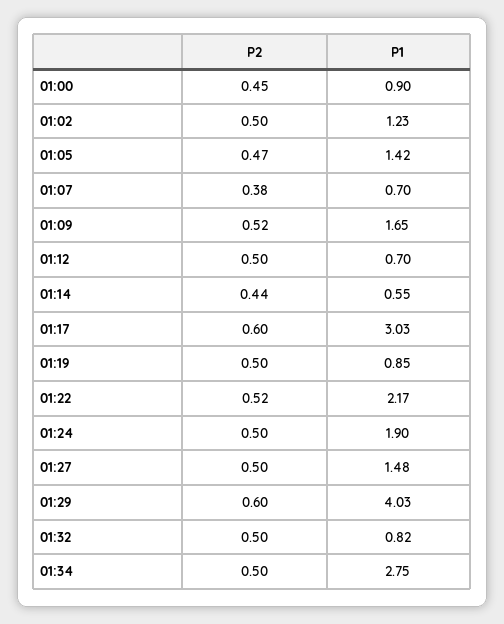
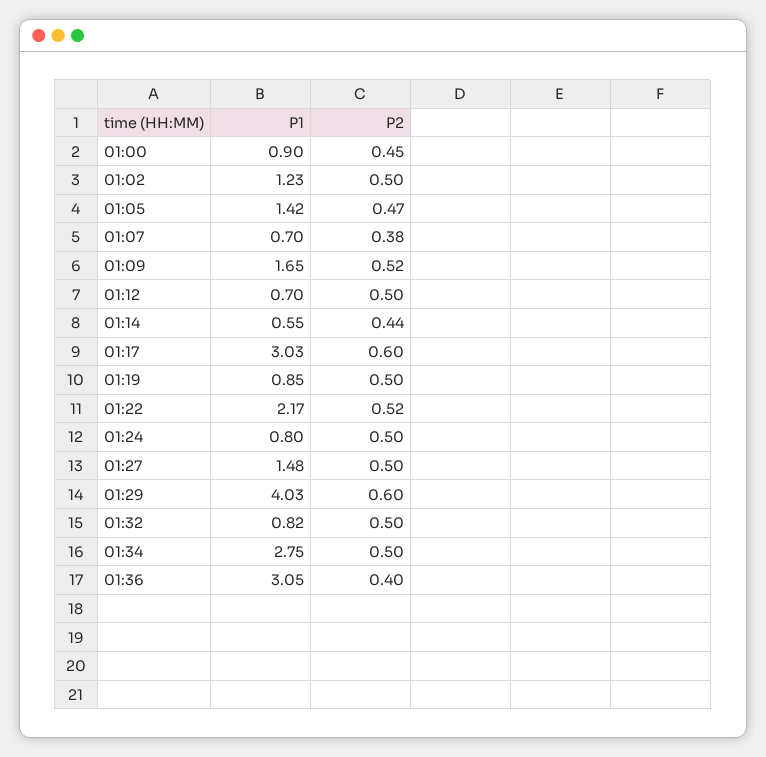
  {
    "P2": {
      "01:00": 0.45,
      "01:02": 0.5,
      "01:05": 0.47,
      "01:07": 0.38,
      "01:09": 0.52,
      "01:12": 0.5,
      "01:14": 0.44,
      "01:17": 0.6,
      "01:19": 0.5,
      "01:22": 0.52,
      "01:24": 0.5,
      "01:27": 0.5,
      "01:29": 0.6,
      "01:32": 0.5,
-     "01:34": 0.5
+     "01:34": 0.5,
+     "01:36": 0.4
    },
    "P1": {
      "01:00": 0.9,
      "01:02": 1.23,
      "01:05": 1.42,
      "01:07": 0.7,
      "01:09": 1.65,
      "01:12": 0.7,
      "01:14": 0.55,
      "01:17": 3.03,
      "01:19": 0.85,
      "01:22": 2.17,
-     "01:24": 1.9,
+     "01:24": 0.8,
      "01:27": 1.48,
      "01:29": 4.03,
      "01:32": 0.82,
-     "01:34": 2.75
+     "01:34": 2.75,
+     "01:36": 3.05
    }
  }

